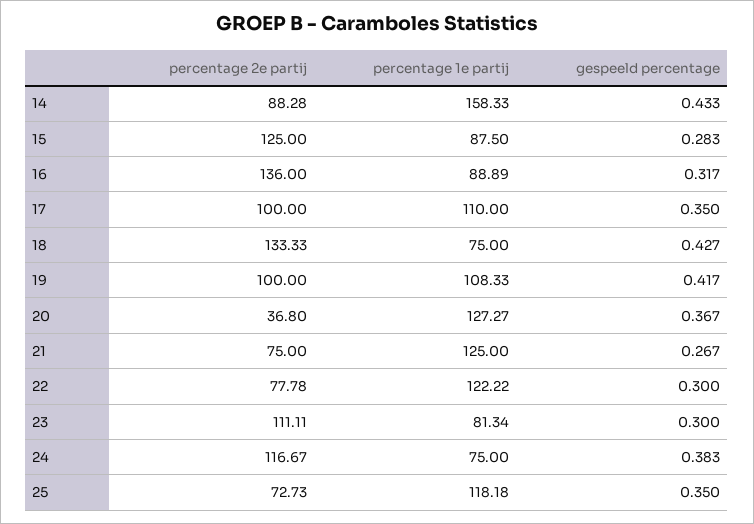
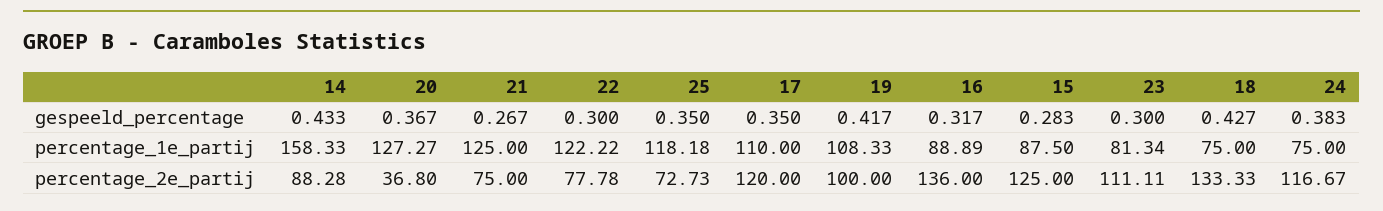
  {
    "percentage 2e partij": {
      "14": 88.28,
      "15": 125,
      "16": 136,
-     "17": 100,
+     "17": 120,
      "18": 133.33,
      "19": 100,
      "20": 36.8,
      "21": 75,
      "22": 77.78,
      "23": 111.11,
      "24": 116.67,
      "25": 72.73
    },
    "percentage 1e partij": {
      "14": 158.33,
      "15": 87.5,
      "16": 88.89,
      "17": 110,
      "18": 75,
      "19": 108.33,
      "20": 127.27,
      "21": 125,
      "22": 122.22,
      "23": 81.34,
      "24": 75,
      "25": 118.18
    },
    "gespeeld percentage": {
      "14": 0.433,
      "15": 0.283,
      "16": 0.317,
      "17": 0.35,
      "18": 0.427,
      "19": 0.417,
      "20": 0.367,
      "21": 0.267,
      "22": 0.3,
      "23": 0.3,
      "24": 0.383,
      "25": 0.35
    }
  }

